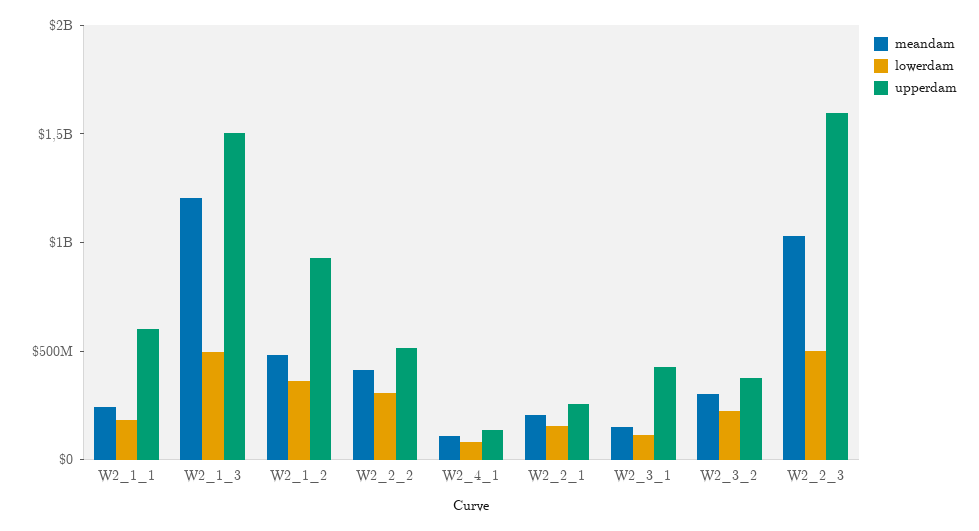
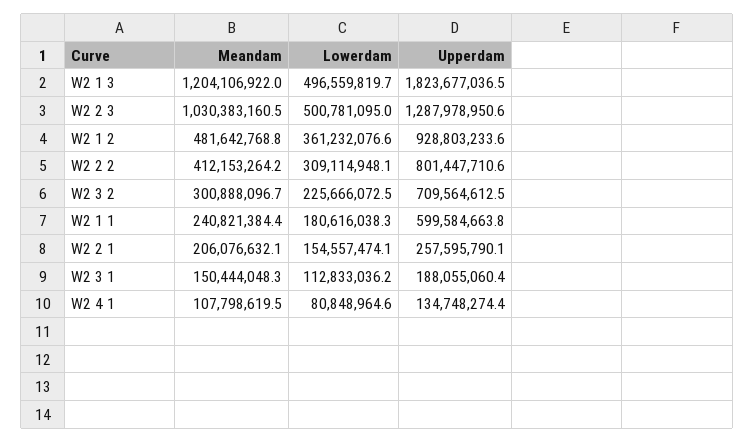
  {
    "meandam": {
      "W2_1_1": 240821384.4,
      "W2_1_3": 1204106922,
      "W2_1_2": 481642768.8,
      "W2_2_2": 412153264.2,
      "W2_4_1": 107798619.5,
      "W2_2_1": 206076632.1,
      "W2_3_1": 150444048.3,
      "W2_3_2": 300888096.7,
      "W2_2_3": 1030383160.5
    },
    "lowerdam": {
      "W2_1_1": 180616038.3,
      "W2_1_3": 496559819.7,
      "W2_1_2": 361232076.6,
      "W2_2_2": 309114948.1,
      "W2_4_1": 80848964.6,
      "W2_2_1": 154557474.1,
      "W2_3_1": 112833036.2,
      "W2_3_2": 225666072.5,
      "W2_2_3": 500781095
    },
    "upperdam": {
      "W2_1_1": 599584663.8,
-     "W2_1_3": 1500000000,
+     "W2_1_3": 1823677036.5,
      "W2_1_2": 928803233.6,
-     "W2_2_2": 500000000,
+     "W2_2_2": 801447710.6,
      "W2_4_1": 134748274.4,
      "W2_2_1": 257595790.1,
-     "W2_3_1": 400000000,
+     "W2_3_1": 188055060.4,
-     "W2_3_2": 400000000,
+     "W2_3_2": 709564612.5,
-     "W2_2_3": 1600000000
+     "W2_2_3": 1287978950.6
    }
  }

